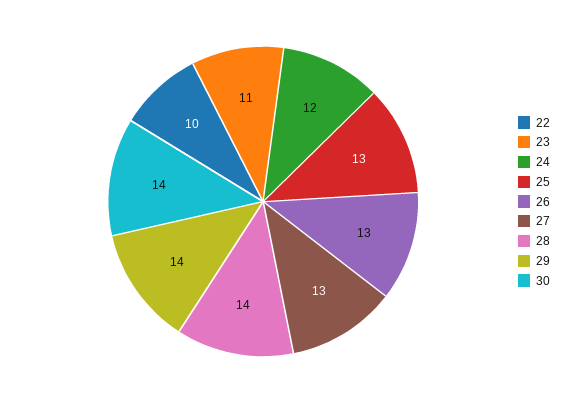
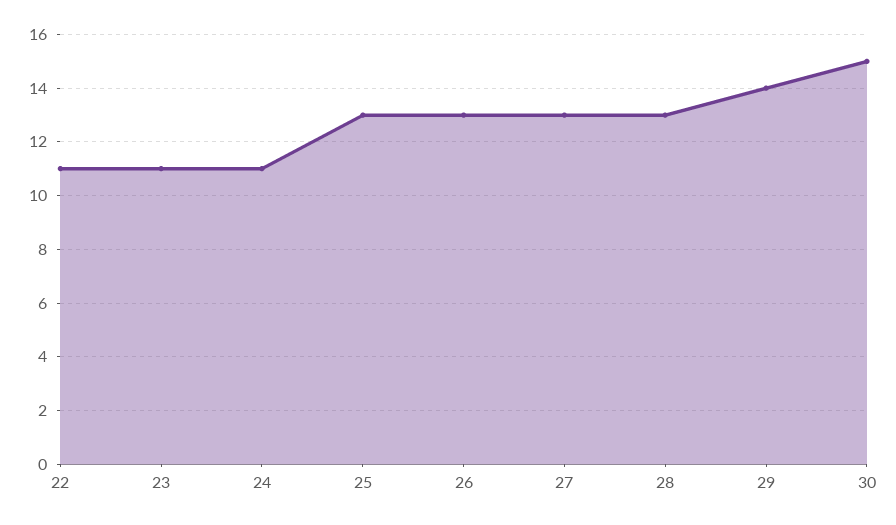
  {
-   "22": 10,
+   "22": 11,
    "23": 11,
-   "24": 12,
+   "24": 11,
    "25": 13,
    "26": 13,
    "27": 13,
-   "28": 14,
+   "28": 13,
    "29": 14,
-   "30": 14
+   "30": 15
  }

